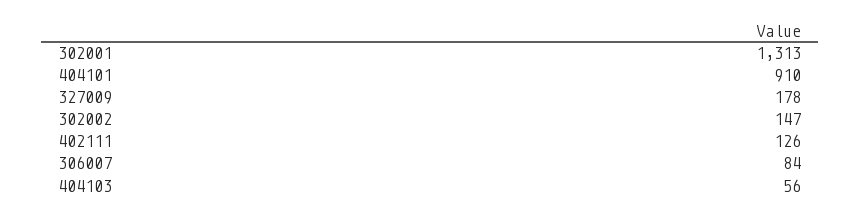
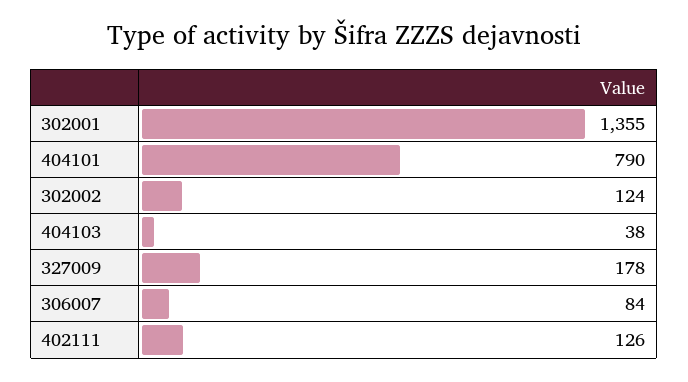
  {
-   "302001": 1313,
+   "302001": 1355,
-   "404101": 910,
+   "404101": 790,
    "327009": 178,
-   "302002": 147,
+   "302002": 124,
    "402111": 126,
    "306007": 84,
-   "404103": 56
+   "404103": 38
  }

